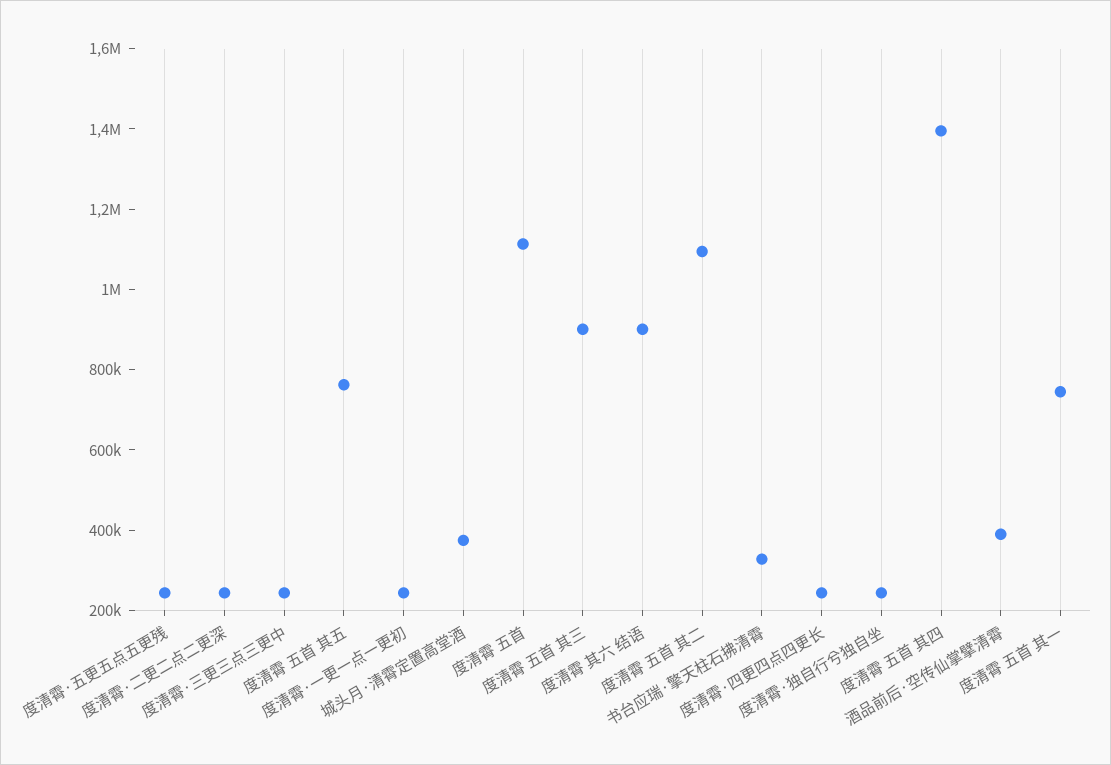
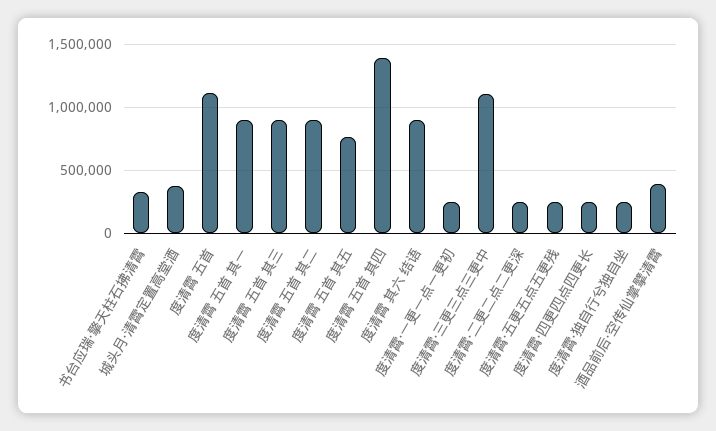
  {
    "度清霄·五更五点五更残": 250000,
    "度清霄·二更二点二更深": 250000,
-   "度清霄·三更三点三更中": 250000,
+   "度清霄·三更三点三更中": 1100000,
    "度清霄 五首 其五": 750000,
    "度清霄·一更一点一更初": 250000,
    "城头月·清霄定置高堂酒": 350000,
    "度清霄 五首": 1100000,
    "度清霄 五首 其三": 900000,
    "度清霄 其六 结语": 900000,
-   "度清霄 五首 其二": 1100000,
+   "度清霄 五首 其二": 900000,
    "书台应瑞·擎天柱石拂清霄": 350000,
    "度清霄·四更四点四更长": 250000,
    "度清霄·独自行兮独自坐": 250000,
    "度清霄 五首 其四": 1400000,
    "酒品前后·空传仙掌擘清霄": 400000,
-   "度清霄 五首 其一": 750000
+   "度清霄 五首 其一": 900000
  }

